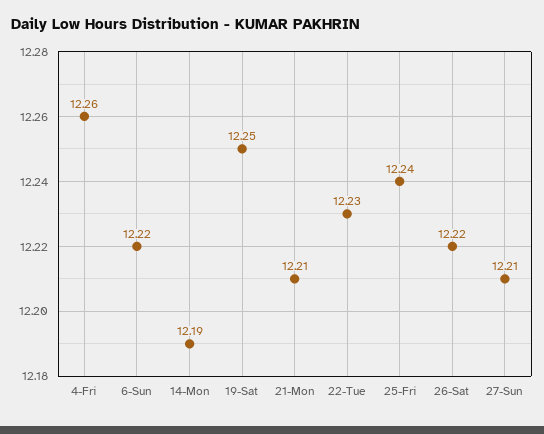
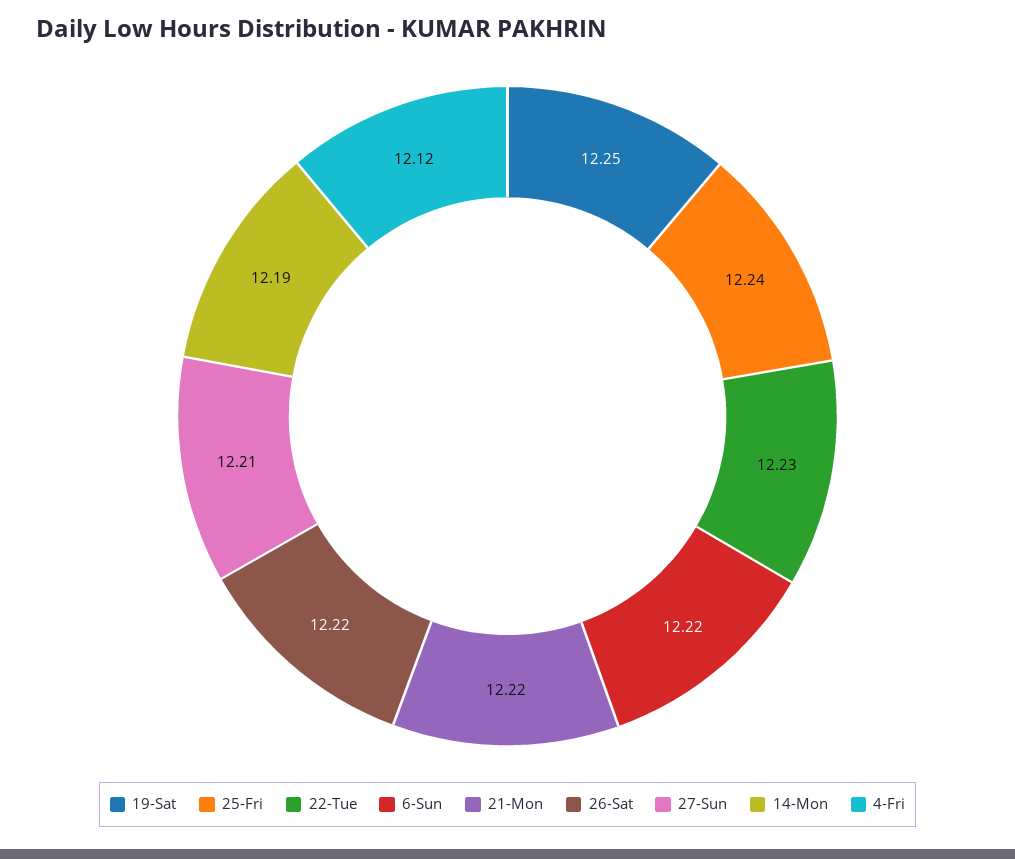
  {
-   "4-Fri": 12.26,
+   "4-Fri": 12.12,
    "6-Sun": 12.22,
    "14-Mon": 12.19,
    "19-Sat": 12.25,
-   "21-Mon": 12.21,
+   "21-Mon": 12.22,
    "22-Tue": 12.23,
    "25-Fri": 12.24,
    "26-Sat": 12.22,
    "27-Sun": 12.21
  }

